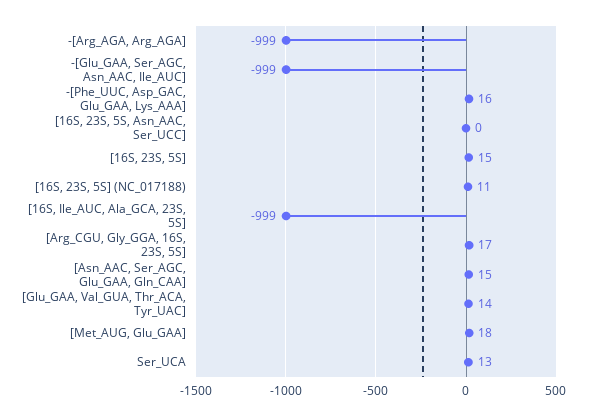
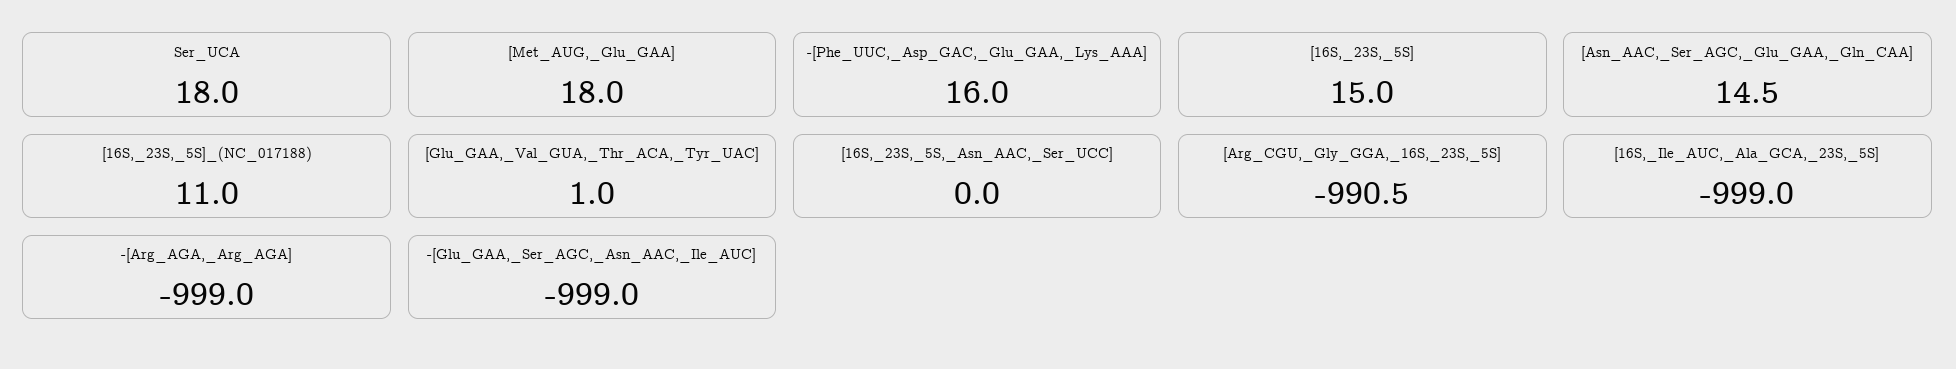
  {
    "-[Arg_AGA, Arg_AGA]": -999,
    "-[Glu_GAA, Ser_AGC, Asn_AAC, Ile_AUC]": -999,
    "-[Phe_UUC, Asp_GAC, Glu_GAA, Lys_AAA]": 16,
    "[16S, 23S, 5S, Asn_AAC, Ser_UCC]": 0,
    "[16S, 23S, 5S]": 15,
    "[16S, 23S, 5S] (NC_017188)": 11,
    "[16S, Ile_AUC, Ala_GCA, 23S, 5S]": -999,
-   "[Arg_CGU, Gly_GGA, 16S, 23S, 5S]": 17,
+   "[Arg_CGU, Gly_GGA, 16S, 23S, 5S]": -990.5,
    "[Asn_AAC, Ser_AGC, Glu_GAA, Gln_CAA]": 14.5,
-   "[Glu_GAA, Val_GUA, Thr_ACA, Tyr_UAC]": 14,
+   "[Glu_GAA, Val_GUA, Thr_ACA, Tyr_UAC]": 1,
    "[Met_AUG, Glu_GAA]": 18,
-   "Ser_UCA": 13
+   "Ser_UCA": 18
  }

